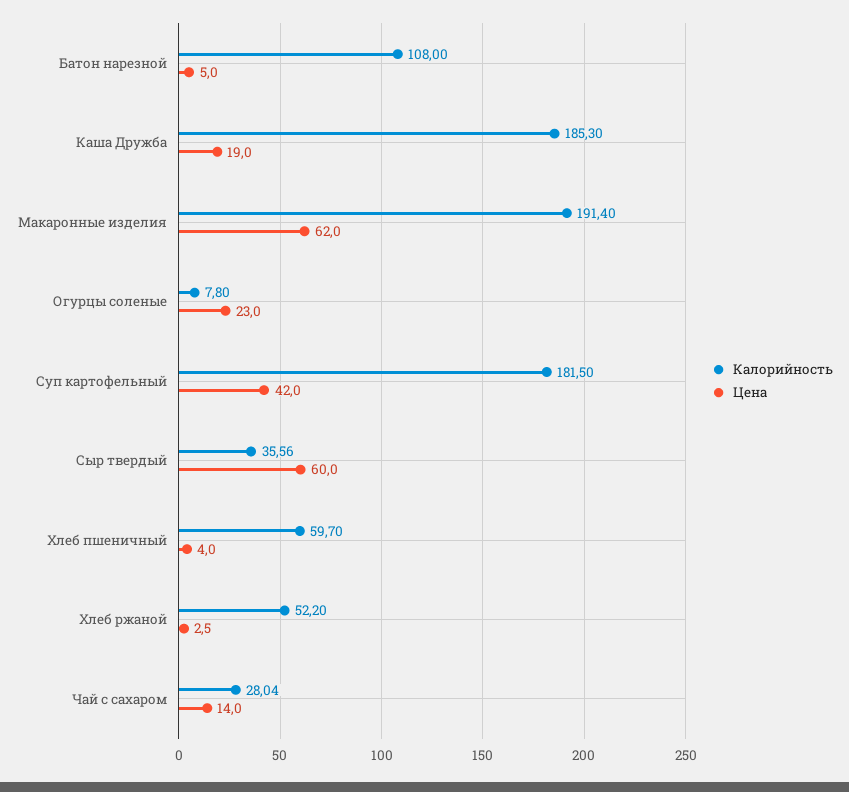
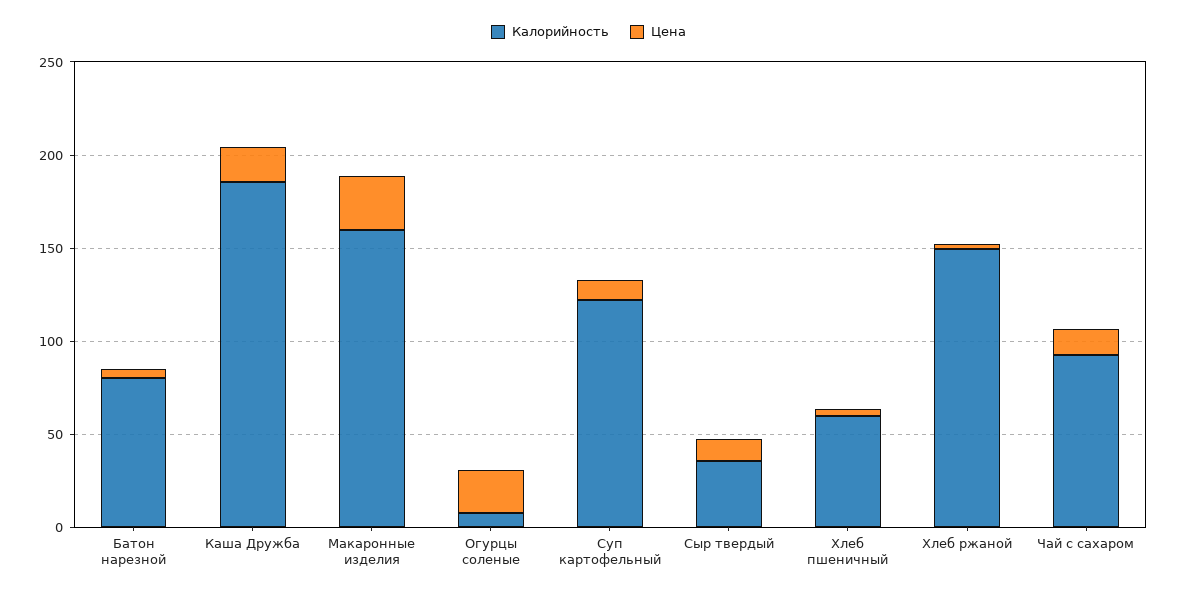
  {
    "Калорийность": {
-     "Батон нарезной": 108,
+     "Батон нарезной": 80,
      "Каша Дружба": 185.3,
-     "Макаронные изделия": 191.4,
+     "Макаронные изделия": 160,
      "Огурцы соленые": 7.8,
-     "Суп картофельный": 181.5,
+     "Суп картофельный": 120,
      "Сыр твердый": 35.56,
      "Хлеб пшеничный": 59.7,
-     "Хлеб ржаной": 52.2,
+     "Хлеб ржаной": 150,
-     "Чай с сахаром": 28.04
+     "Чай с сахаром": 90
    },
    "Цена": {
      "Батон нарезной": 5,
      "Каша Дружба": 19,
-     "Макаронные изделия": 62,
+     "Макаронные изделия": 30,
      "Огурцы соленые": 23,
-     "Суп картофельный": 42,
+     "Суп картофельный": 10,
-     "Сыр твердый": 60,
+     "Сыр твердый": 10,
      "Хлеб пшеничный": 4,
      "Хлеб ржаной": 2.5,
      "Чай с сахаром": 14
    }
  }

